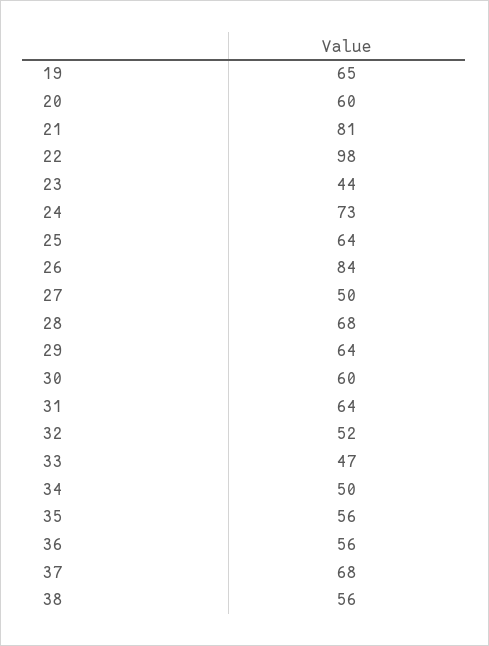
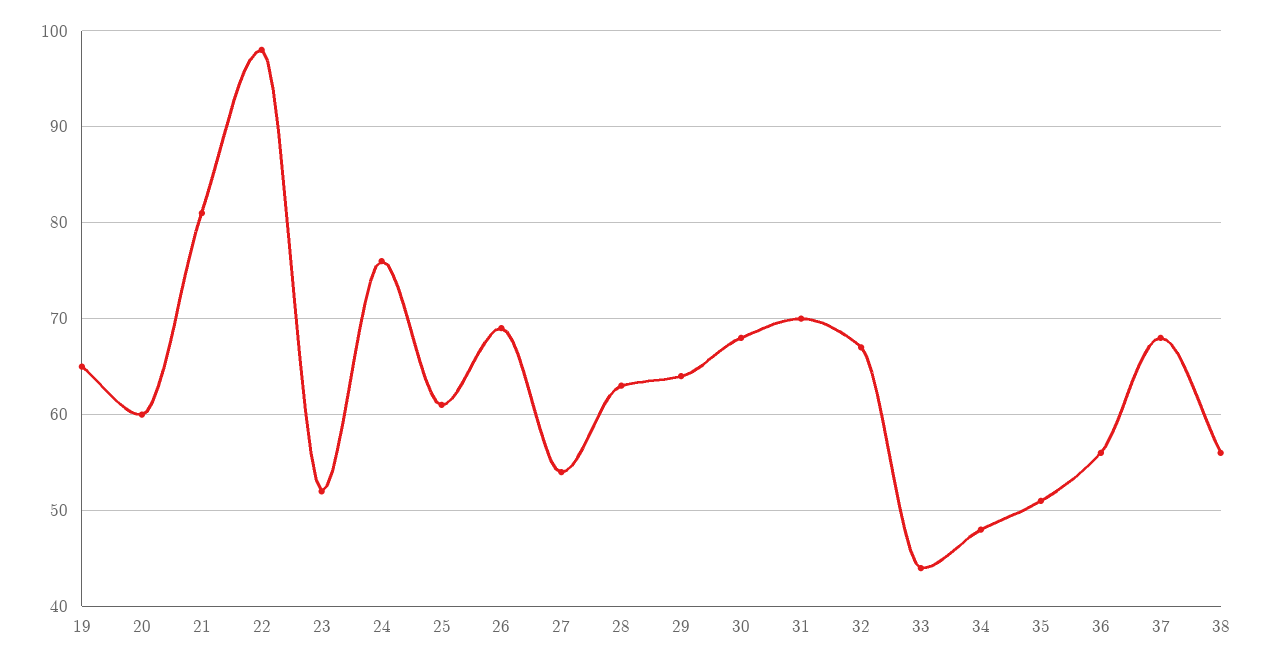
  {
    "19": 65,
    "20": 60,
    "21": 81,
    "22": 98,
-   "23": 44,
+   "23": 52,
-   "24": 73,
+   "24": 76,
-   "25": 64,
+   "25": 61,
-   "26": 84,
+   "26": 69,
-   "27": 50,
+   "27": 54,
-   "28": 68,
+   "28": 63,
    "29": 64,
-   "30": 60,
+   "30": 68,
-   "31": 64,
+   "31": 70,
-   "32": 52,
+   "32": 67,
-   "33": 47,
+   "33": 44,
-   "34": 50,
+   "34": 48,
-   "35": 56,
+   "35": 51,
    "36": 56,
    "37": 68,
    "38": 56
  }

